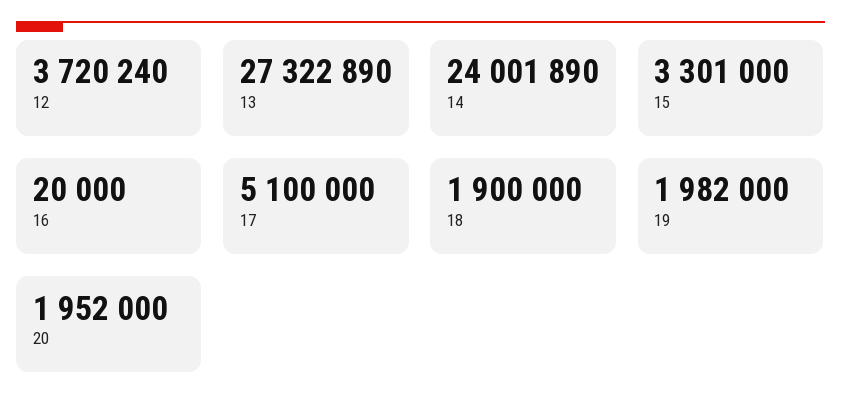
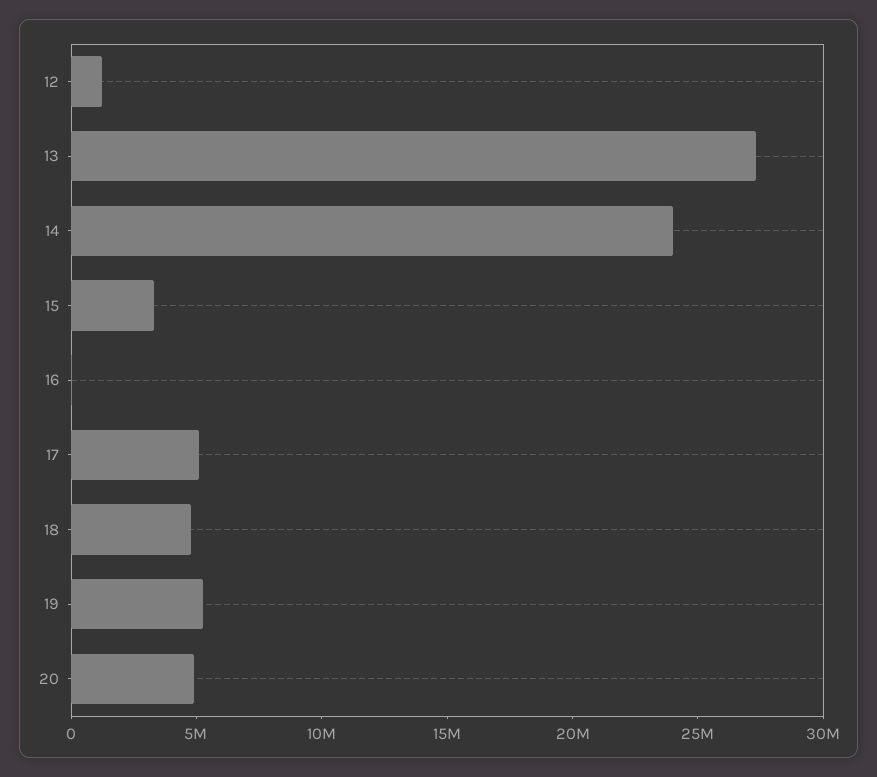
  {
-   "12": 3720240,
+   "12": 1000000,
    "13": 27322890,
    "14": 24001890,
    "15": 3301000,
    "16": 20000,
    "17": 5100000,
-   "18": 1900000,
+   "18": 5000000,
-   "19": 1982000,
+   "19": 5000000,
-   "20": 1952000
+   "20": 5000000
  }

